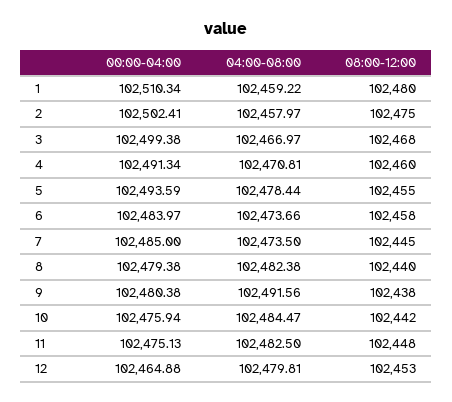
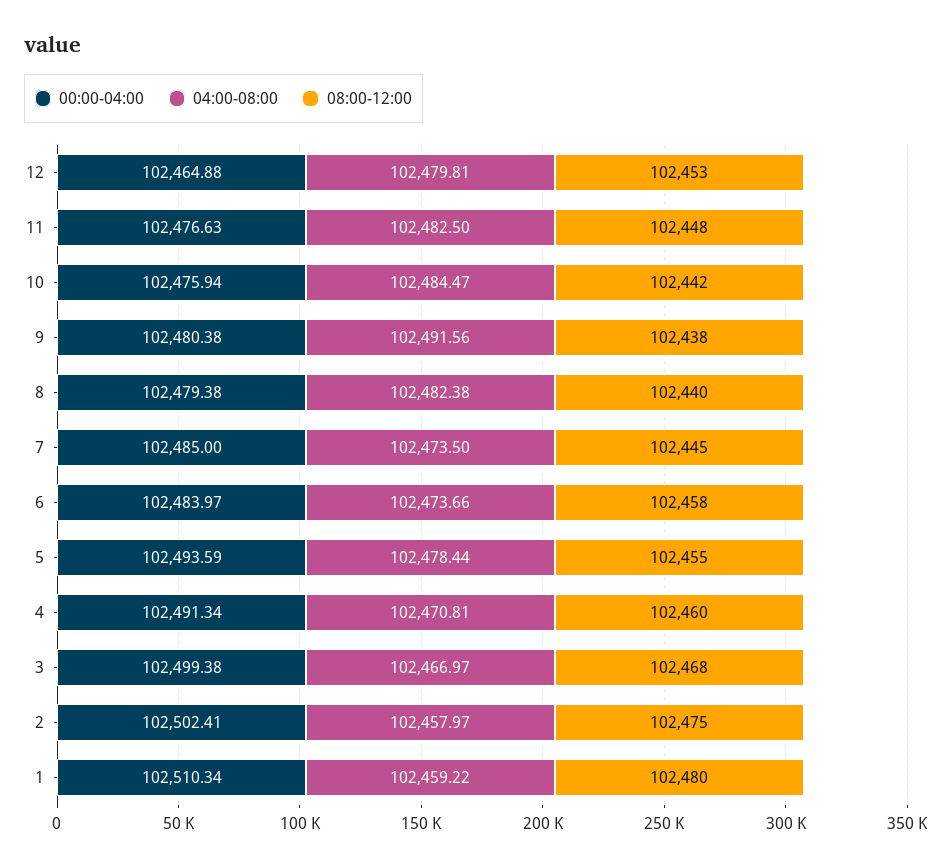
  {
    "00:00-04:00": {
      "1": 102510.34,
      "2": 102502.41,
      "3": 102499.38,
      "4": 102491.34,
      "5": 102493.59,
      "6": 102483.97,
      "7": 102485,
      "8": 102479.38,
      "9": 102480.38,
      "10": 102475.94,
-     "11": 102475.13,
+     "11": 102476.63,
      "12": 102464.88
    },
    "04:00-08:00": {
      "1": 102459.22,
      "2": 102457.97,
      "3": 102466.97,
      "4": 102470.81,
      "5": 102478.44,
      "6": 102473.66,
      "7": 102473.5,
      "8": 102482.38,
      "9": 102491.56,
      "10": 102484.47,
      "11": 102482.5,
      "12": 102479.81
    },
    "08:00-12:00": {
      "1": 102480,
      "2": 102475,
      "3": 102468,
      "4": 102460,
      "5": 102455,
      "6": 102458,
      "7": 102445,
      "8": 102440,
      "9": 102438,
      "10": 102442,
      "11": 102448,
      "12": 102453
    }
  }

